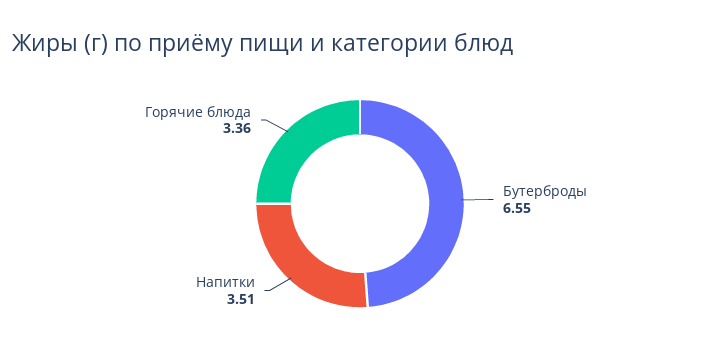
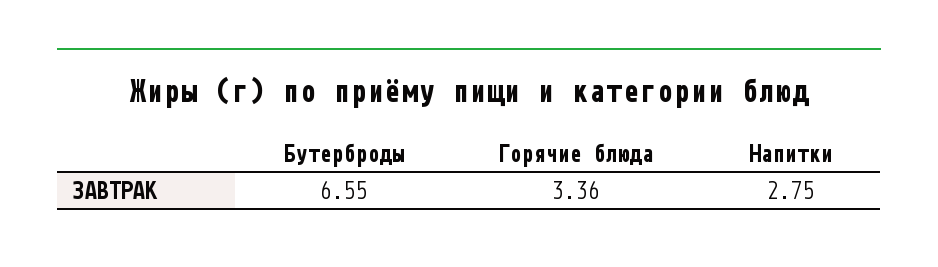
  {
    "Бутерброды": 6.55,
-   "Напитки": 3.51,
+   "Напитки": 2.75,
    "Горячие блюда": 3.36
  }

